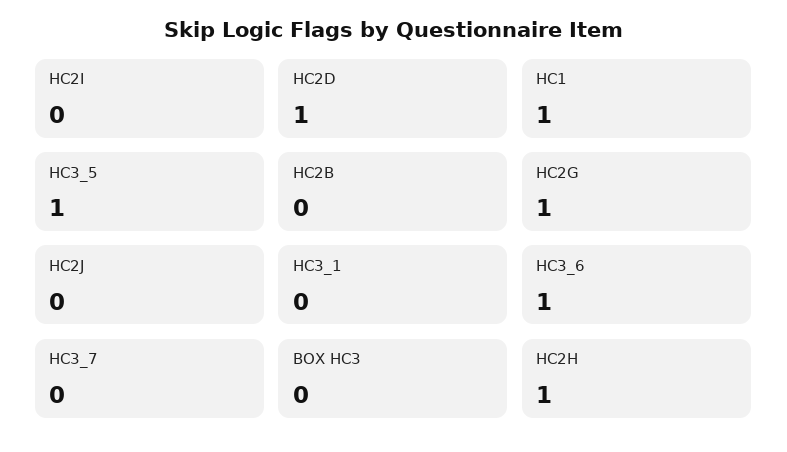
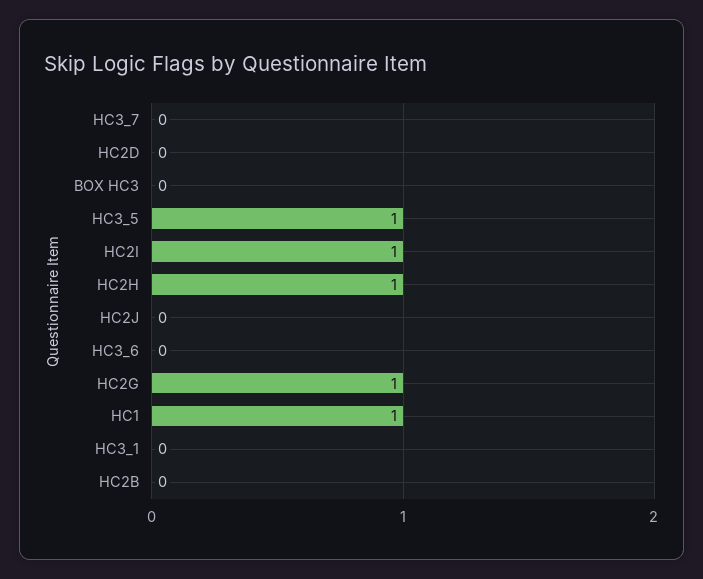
  {
-   "HC2I": 0,
+   "HC2I": 1,
-   "HC2D": 1,
+   "HC2D": 0,
    "HC1": 1,
    "HC3_5": 1,
    "HC2B": 0,
    "HC2G": 1,
    "HC2J": 0,
    "HC3_1": 0,
-   "HC3_6": 1,
+   "HC3_6": 0,
    "HC3_7": 0,
    "BOX HC3": 0,
    "HC2H": 1
  }

